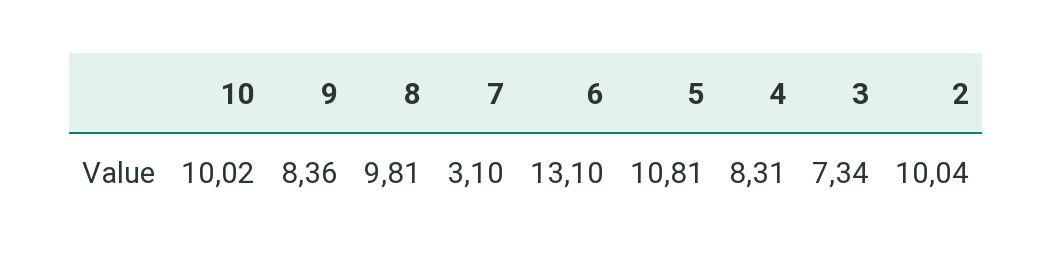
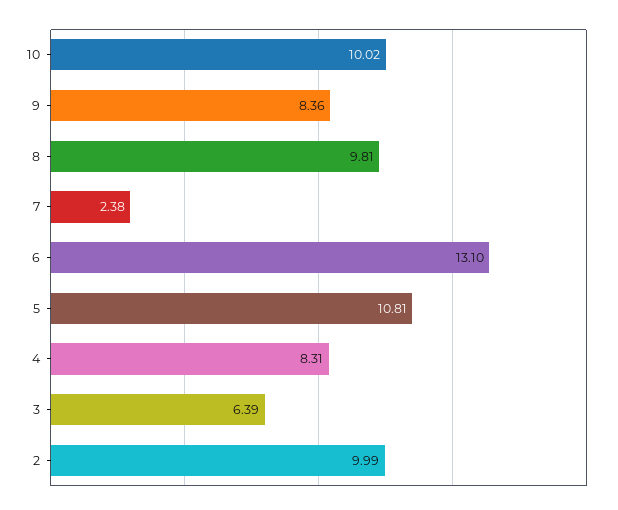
  {
    "10": 10.02,
    "9": 8.36,
    "8": 9.81,
-   "7": 3.1,
+   "7": 2.38,
    "6": 13.1,
    "5": 10.81,
    "4": 8.31,
-   "3": 7.34,
+   "3": 6.39,
-   "2": 10.04
+   "2": 9.99
  }

